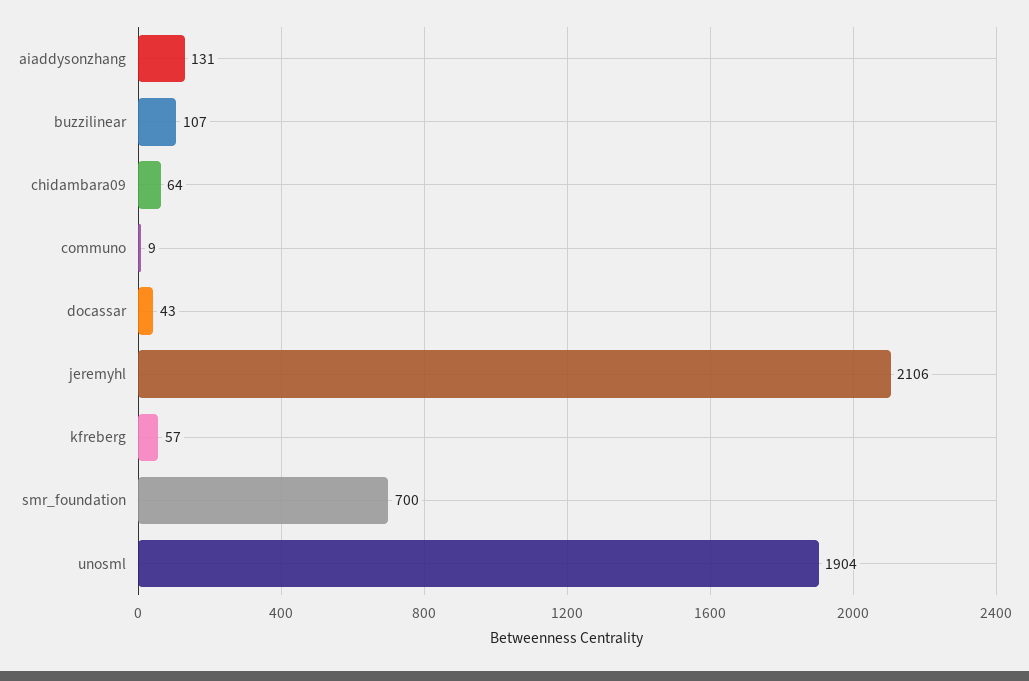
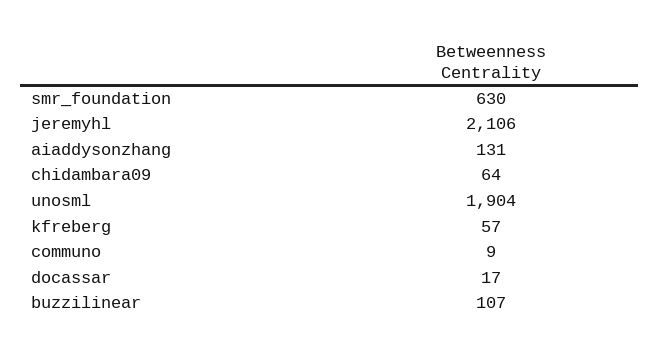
  {
    "aiaddysonzhang": 131,
    "buzzilinear": 107,
    "chidambara09": 64,
    "communo": 9,
-   "docassar": 43,
+   "docassar": 17,
    "jeremyhl": 2106,
    "kfreberg": 57,
-   "smr_foundation": 700,
+   "smr_foundation": 630,
    "unosml": 1904
  }

